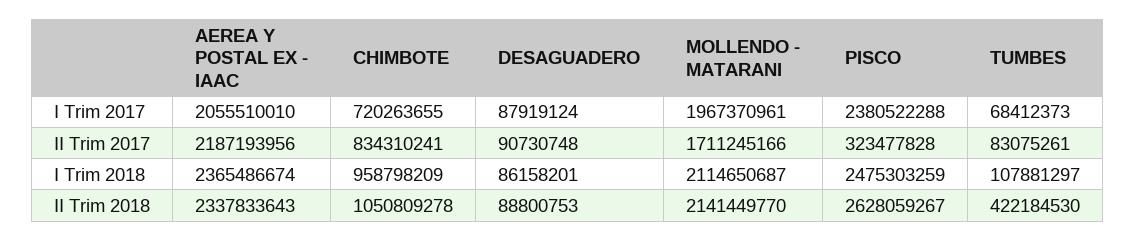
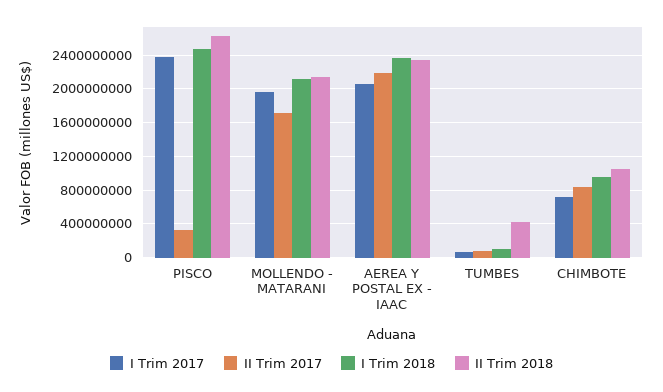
  {
    "I Trim 2017": {
      "AEREA Y POSTAL EX - IAAC": 2055510010,
      "CHIMBOTE": 720263655,
-     "DESAGUADERO": 87919124,
      "MOLLENDO - MATARANI": 1967370961,
      "PISCO": 2380522288,
      "TUMBES": 68412373
    },
    "II Trim 2017": {
      "AEREA Y POSTAL EX - IAAC": 2187193956,
      "CHIMBOTE": 834310241,
-     "DESAGUADERO": 90730748,
      "MOLLENDO - MATARANI": 1711245166,
      "PISCO": 323477828,
      "TUMBES": 83075261
    },
    "I Trim 2018": {
      "AEREA Y POSTAL EX - IAAC": 2365486674,
      "CHIMBOTE": 958798209,
-     "DESAGUADERO": 86158201,
      "MOLLENDO - MATARANI": 2114650687,
      "PISCO": 2475303259,
      "TUMBES": 107881297
    },
    "II Trim 2018": {
      "AEREA Y POSTAL EX - IAAC": 2337833643,
      "CHIMBOTE": 1050809278,
-     "DESAGUADERO": 88800753,
      "MOLLENDO - MATARANI": 2141449770,
      "PISCO": 2628059267,
      "TUMBES": 422184530
    }
  }

